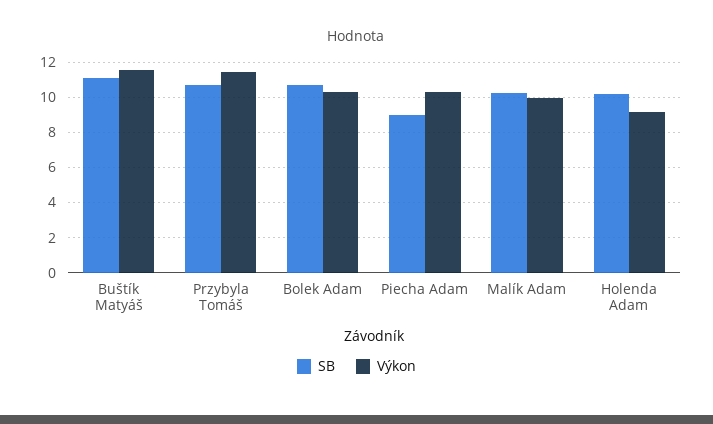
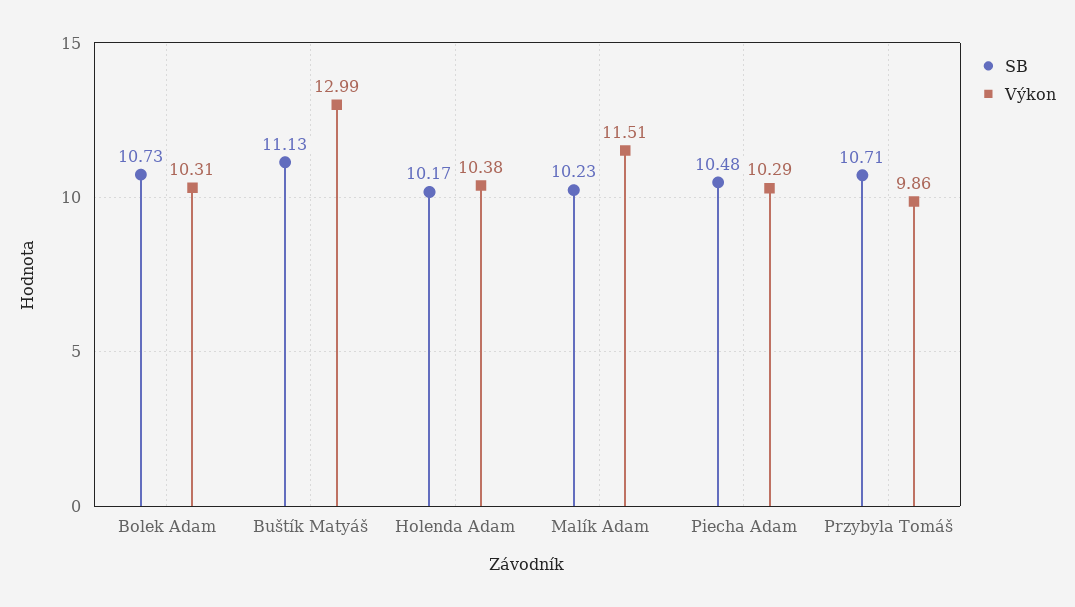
  {
    "SB": {
      "Buštík Matyáš": 11.13,
      "Przybyla Tomáš": 10.71,
      "Bolek Adam": 10.73,
-     "Piecha Adam": 9,
+     "Piecha Adam": 10.48,
      "Malík Adam": 10.23,
      "Holenda Adam": 10.17
    },
    "Výkon": {
-     "Buštík Matyáš": 11.5,
+     "Buštík Matyáš": 12.99,
-     "Przybyla Tomáš": 11.5,
+     "Przybyla Tomáš": 9.86,
      "Bolek Adam": 10.31,
      "Piecha Adam": 10.29,
-     "Malík Adam": 10,
+     "Malík Adam": 11.51,
-     "Holenda Adam": 9
+     "Holenda Adam": 10.38
    }
  }

